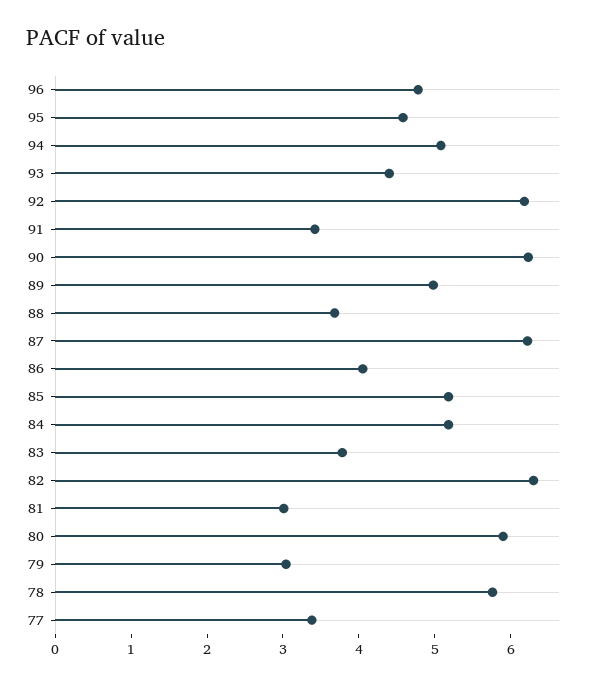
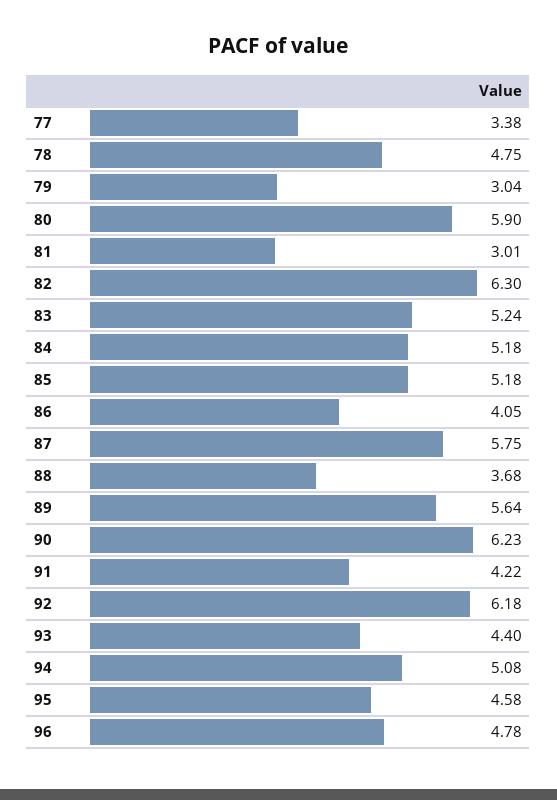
  {
    "96": 4.78,
    "95": 4.58,
    "94": 5.08,
    "93": 4.4,
    "92": 6.18,
-   "91": 3.4,
+   "91": 4.22,
    "90": 6.23,
-   "89": 5,
+   "89": 5.64,
    "88": 3.68,
-   "87": 6.2,
+   "87": 5.75,
    "86": 4.05,
    "85": 5.18,
    "84": 5.18,
-   "83": 3.8,
+   "83": 5.24,
    "82": 6.3,
    "81": 3.01,
    "80": 5.9,
    "79": 3.04,
-   "78": 5.8,
+   "78": 4.75,
    "77": 3.38
  }

